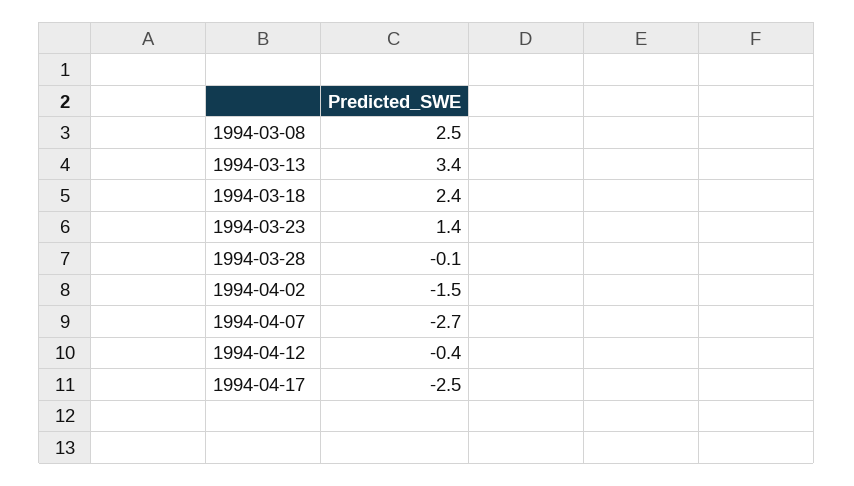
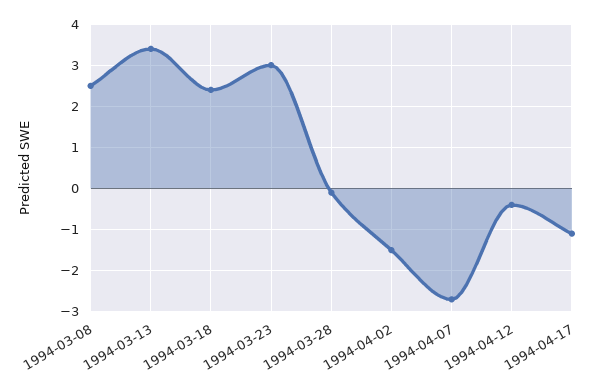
  {
    "1994-03-08": 2.5,
    "1994-03-13": 3.4,
    "1994-03-18": 2.4,
-   "1994-03-23": 1.4,
+   "1994-03-23": 3,
    "1994-03-28": -0.1,
    "1994-04-02": -1.5,
    "1994-04-07": -2.7,
    "1994-04-12": -0.4,
-   "1994-04-17": -2.5
+   "1994-04-17": -1
  }

